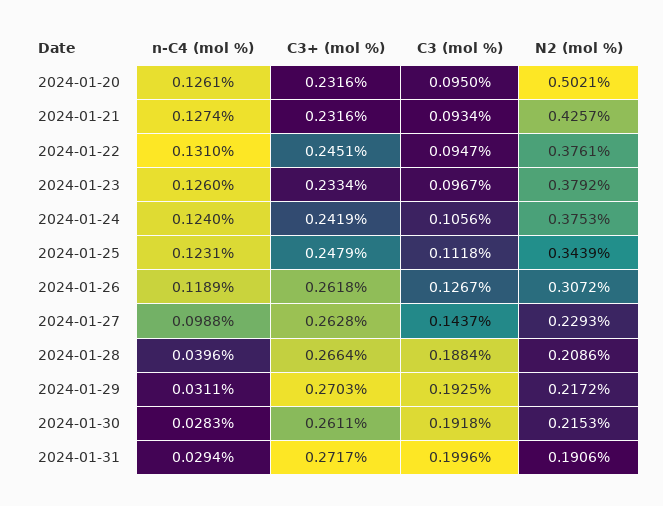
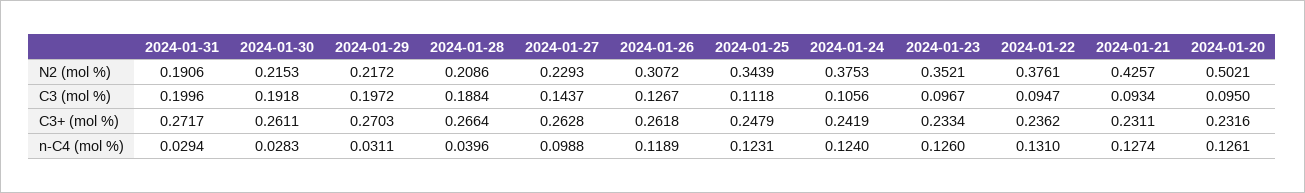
  {
    "n-C4 (mol %)": {
      "2024-01-20": 0.1261,
      "2024-01-21": 0.1274,
      "2024-01-22": 0.131,
      "2024-01-23": 0.126,
      "2024-01-24": 0.124,
      "2024-01-25": 0.1231,
      "2024-01-26": 0.1189,
      "2024-01-27": 0.0988,
      "2024-01-28": 0.0396,
      "2024-01-29": 0.0311,
      "2024-01-30": 0.0283,
      "2024-01-31": 0.0294
    },
    "C3+ (mol %)": {
      "2024-01-20": 0.2316,
-     "2024-01-21": 0.2316,
+     "2024-01-21": 0.2311,
-     "2024-01-22": 0.2451,
+     "2024-01-22": 0.2362,
      "2024-01-23": 0.2334,
      "2024-01-24": 0.2419,
      "2024-01-25": 0.2479,
      "2024-01-26": 0.2618,
      "2024-01-27": 0.2628,
      "2024-01-28": 0.2664,
      "2024-01-29": 0.2703,
      "2024-01-30": 0.2611,
      "2024-01-31": 0.2717
    },
    "C3 (mol %)": {
      "2024-01-20": 0.095,
      "2024-01-21": 0.0934,
      "2024-01-22": 0.0947,
      "2024-01-23": 0.0967,
      "2024-01-24": 0.1056,
      "2024-01-25": 0.1118,
      "2024-01-26": 0.1267,
      "2024-01-27": 0.1437,
      "2024-01-28": 0.1884,
-     "2024-01-29": 0.1925,
+     "2024-01-29": 0.1972,
      "2024-01-30": 0.1918,
      "2024-01-31": 0.1996
    },
    "N2 (mol %)": {
      "2024-01-20": 0.5021,
      "2024-01-21": 0.4257,
      "2024-01-22": 0.3761,
-     "2024-01-23": 0.3792,
+     "2024-01-23": 0.3521,
      "2024-01-24": 0.3753,
      "2024-01-25": 0.3439,
      "2024-01-26": 0.3072,
      "2024-01-27": 0.2293,
      "2024-01-28": 0.2086,
      "2024-01-29": 0.2172,
      "2024-01-30": 0.2153,
      "2024-01-31": 0.1906
    }
  }

